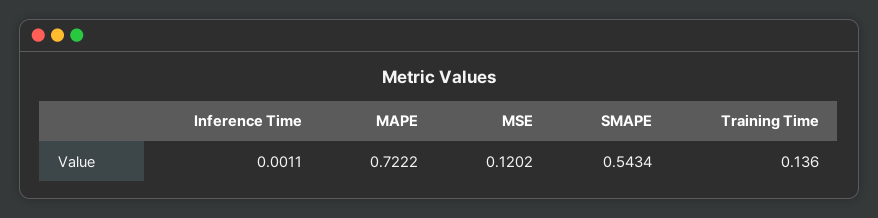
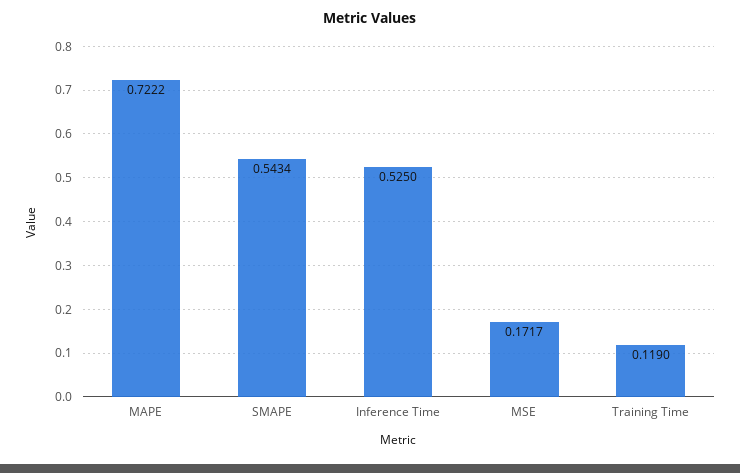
  {
-   "Inference Time": 0.0011,
+   "Inference Time": 0.525,
    "MAPE": 0.7222,
-   "MSE": 0.1202,
+   "MSE": 0.1717,
    "SMAPE": 0.5434,
-   "Training Time": 0.136
+   "Training Time": 0.119
  }

